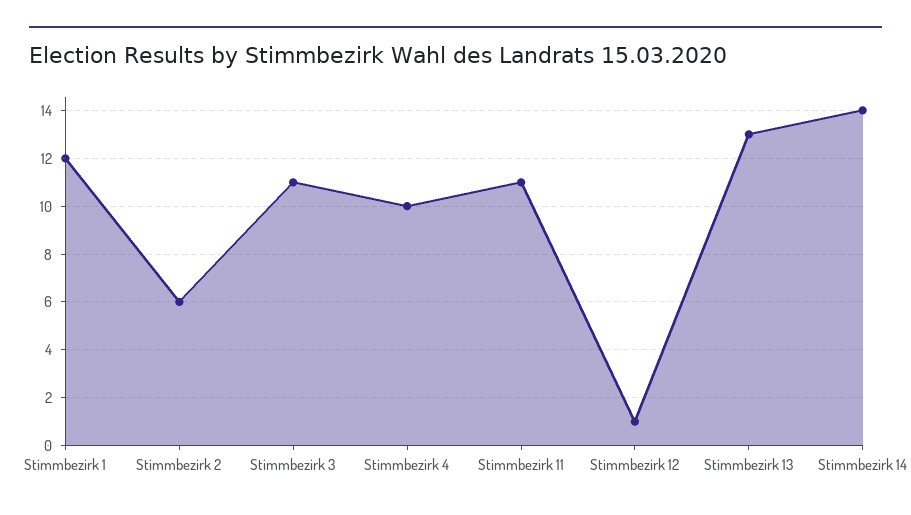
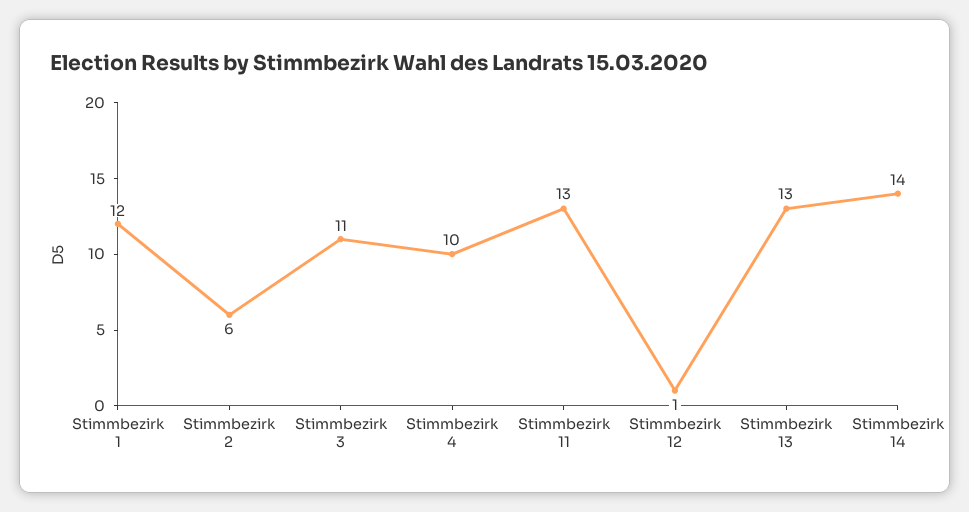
  {
    "Stimmbezirk 1": 12,
    "Stimmbezirk 2": 6,
    "Stimmbezirk 3": 11,
    "Stimmbezirk 4": 10,
-   "Stimmbezirk 11": 11,
+   "Stimmbezirk 11": 13,
    "Stimmbezirk 12": 1,
    "Stimmbezirk 13": 13,
    "Stimmbezirk 14": 14
  }

